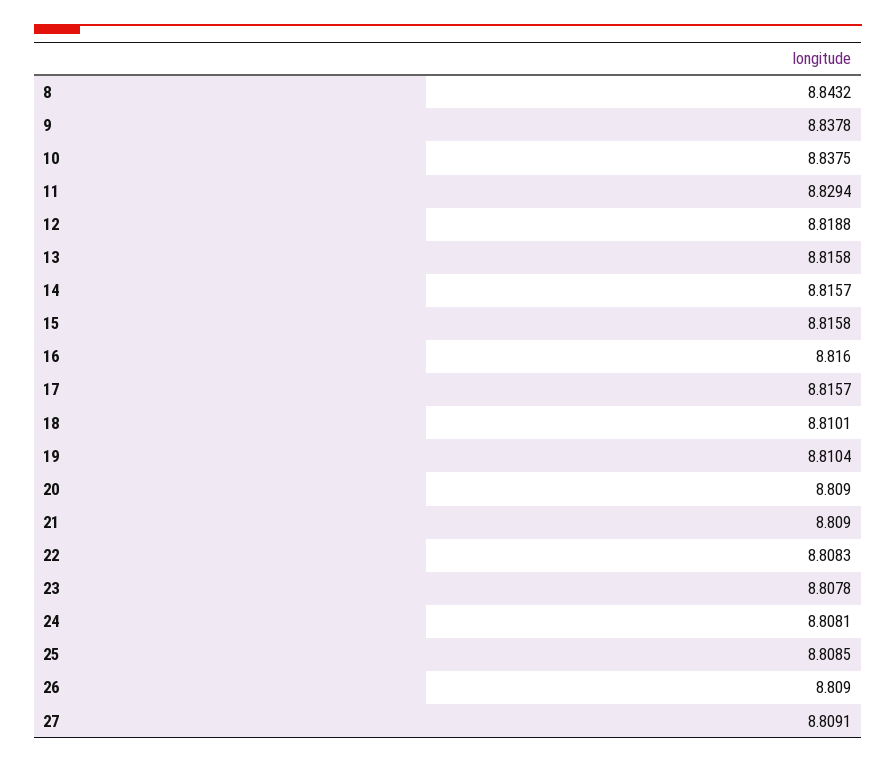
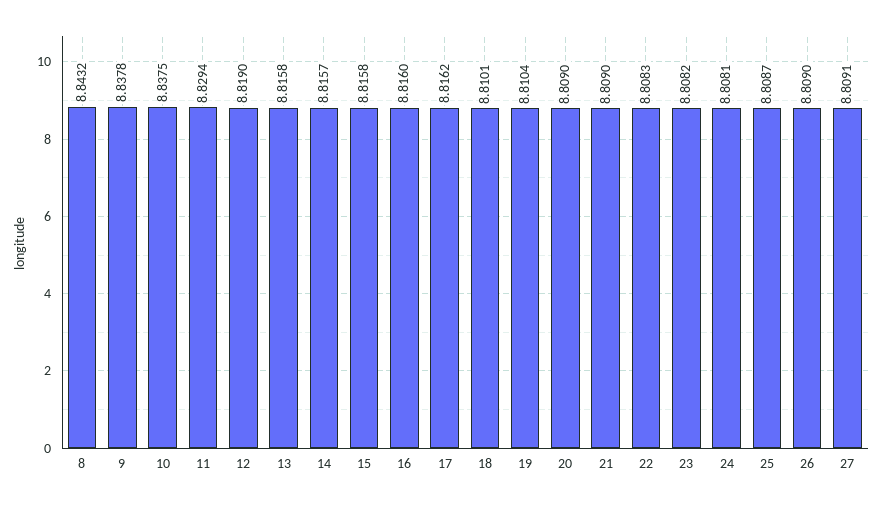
  {
    "8": 8.8432,
    "9": 8.8378,
    "10": 8.8375,
    "11": 8.8294,
-   "12": 8.8188,
+   "12": 8.819,
    "13": 8.8158,
    "14": 8.8157,
    "15": 8.8158,
    "16": 8.816,
-   "17": 8.8157,
+   "17": 8.8162,
    "18": 8.8101,
    "19": 8.8104,
    "20": 8.809,
    "21": 8.809,
    "22": 8.8083,
-   "23": 8.8078,
+   "23": 8.8082,
    "24": 8.8081,
-   "25": 8.8085,
+   "25": 8.8087,
    "26": 8.809,
    "27": 8.8091
  }

